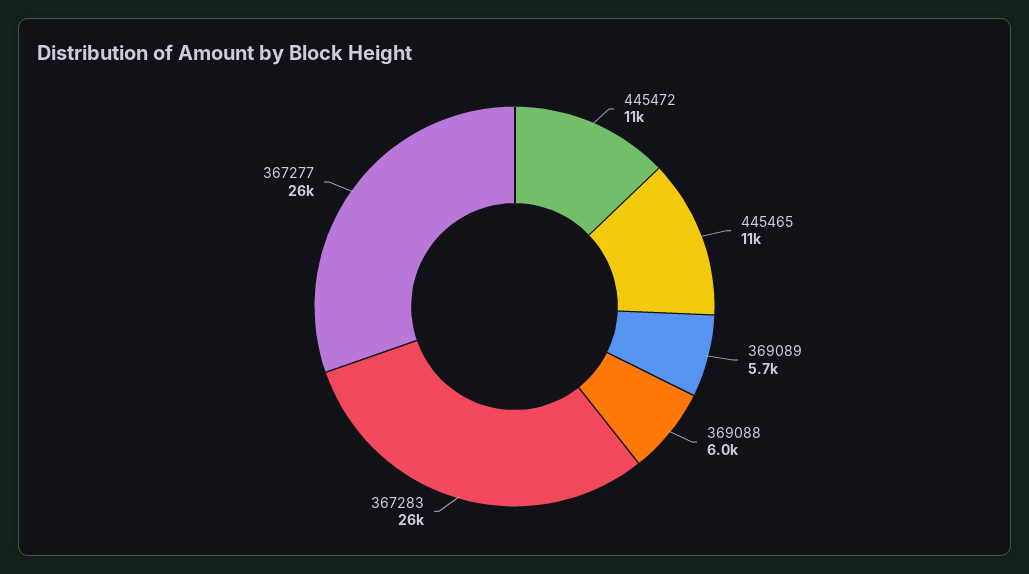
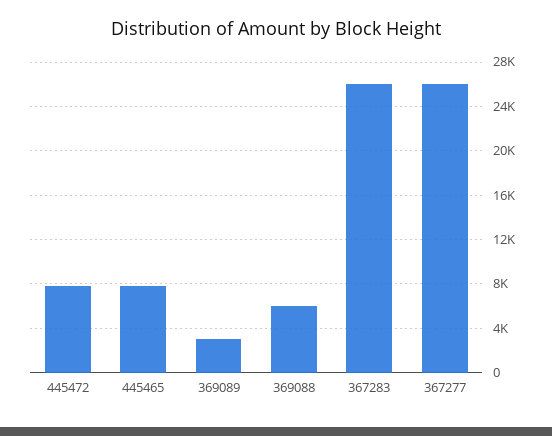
  {
-   "445472": 11000,
+   "445472": 8000,
-   "445465": 11000,
+   "445465": 8000,
-   "369089": 5700,
+   "369089": 3000,
    "369088": 6000,
    "367283": 26000,
    "367277": 26000
  }

